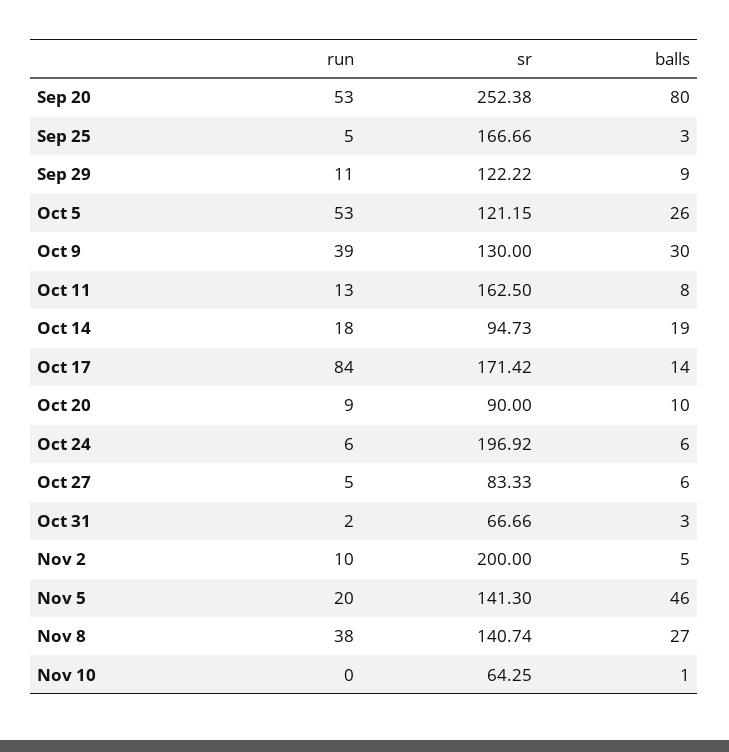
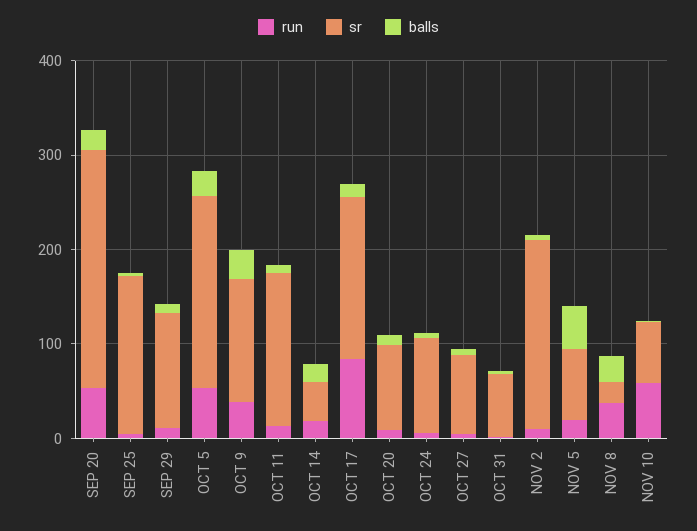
  {
    "run": {
      "Sep 20": 53,
      "Sep 25": 5,
      "Sep 29": 11,
      "Oct 5": 53,
      "Oct 9": 39,
      "Oct 11": 13,
      "Oct 14": 18,
      "Oct 17": 84,
      "Oct 20": 9,
      "Oct 24": 6,
      "Oct 27": 5,
      "Oct 31": 2,
      "Nov 2": 10,
      "Nov 5": 20,
      "Nov 8": 38,
-     "Nov 10": 0
+     "Nov 10": 60
    },
    "sr": {
      "Sep 20": 252.38,
      "Sep 25": 166.66,
      "Sep 29": 122.22,
-     "Oct 5": 121.15,
+     "Oct 5": 200,
      "Oct 9": 130,
      "Oct 11": 162.5,
-     "Oct 14": 94.73,
+     "Oct 14": 40,
      "Oct 17": 171.42,
      "Oct 20": 90,
-     "Oct 24": 196.92,
+     "Oct 24": 100,
      "Oct 27": 83.33,
      "Oct 31": 66.66,
      "Nov 2": 200,
-     "Nov 5": 141.3,
+     "Nov 5": 80,
-     "Nov 8": 140.74,
+     "Nov 8": 20,
      "Nov 10": 64.25
    },
    "balls": {
-     "Sep 20": 80,
+     "Sep 20": 20,
      "Sep 25": 3,
      "Sep 29": 9,
      "Oct 5": 26,
      "Oct 9": 30,
      "Oct 11": 8,
      "Oct 14": 19,
      "Oct 17": 14,
      "Oct 20": 10,
      "Oct 24": 6,
      "Oct 27": 6,
      "Oct 31": 3,
      "Nov 2": 5,
      "Nov 5": 46,
      "Nov 8": 27,
      "Nov 10": 1
    }
  }

